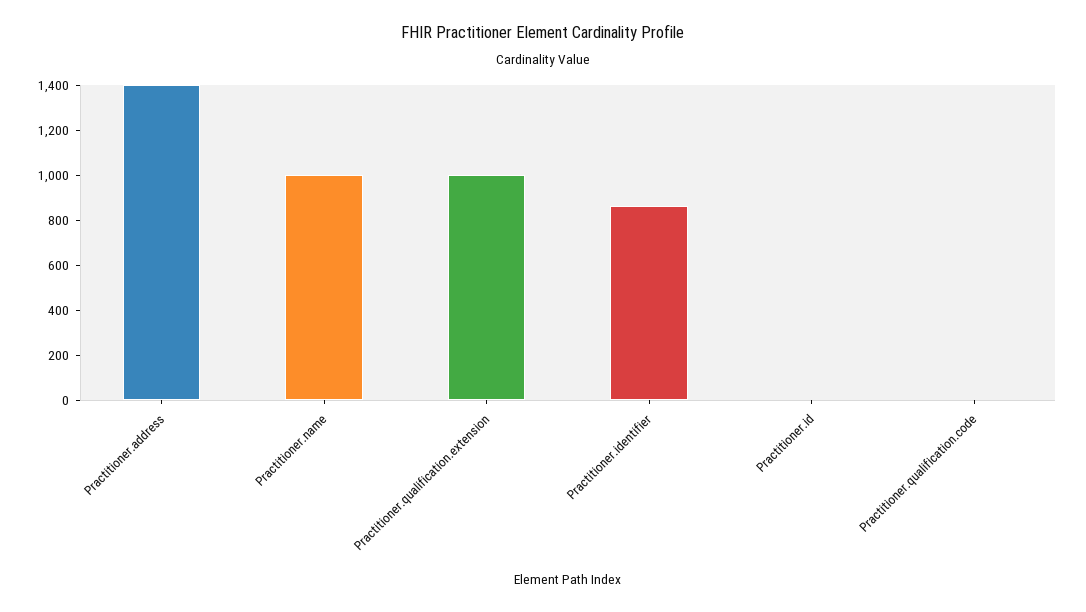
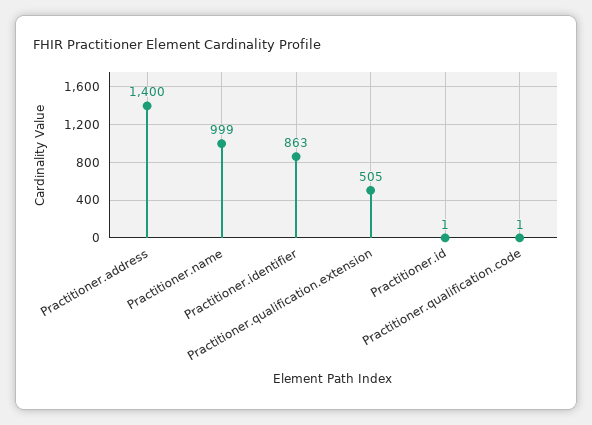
  {
    "Practitioner.address": 1400,
    "Practitioner.name": 999,
-   "Practitioner.qualification.extension": 1000,
+   "Practitioner.qualification.extension": 505,
    "Practitioner.identifier": 863,
    "Practitioner.id": 1,
    "Practitioner.qualification.code": 1
  }

